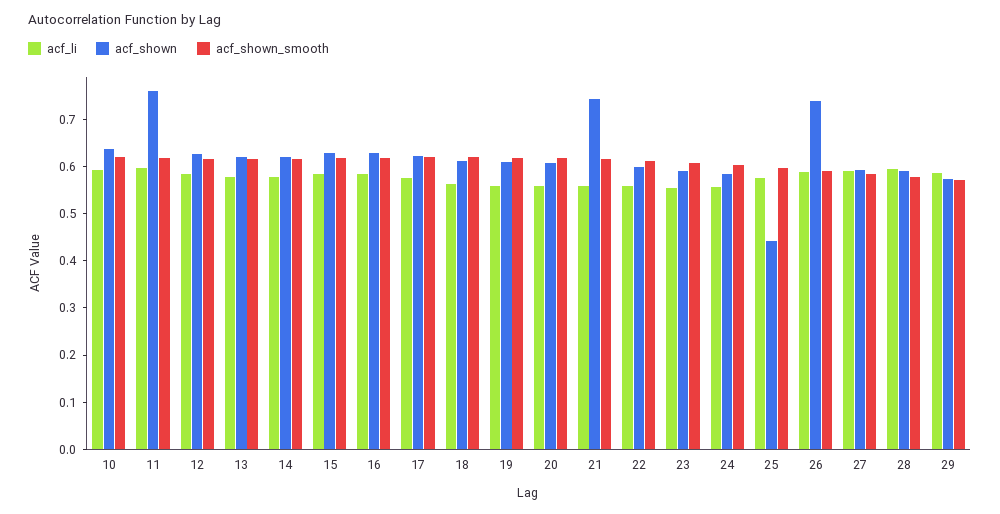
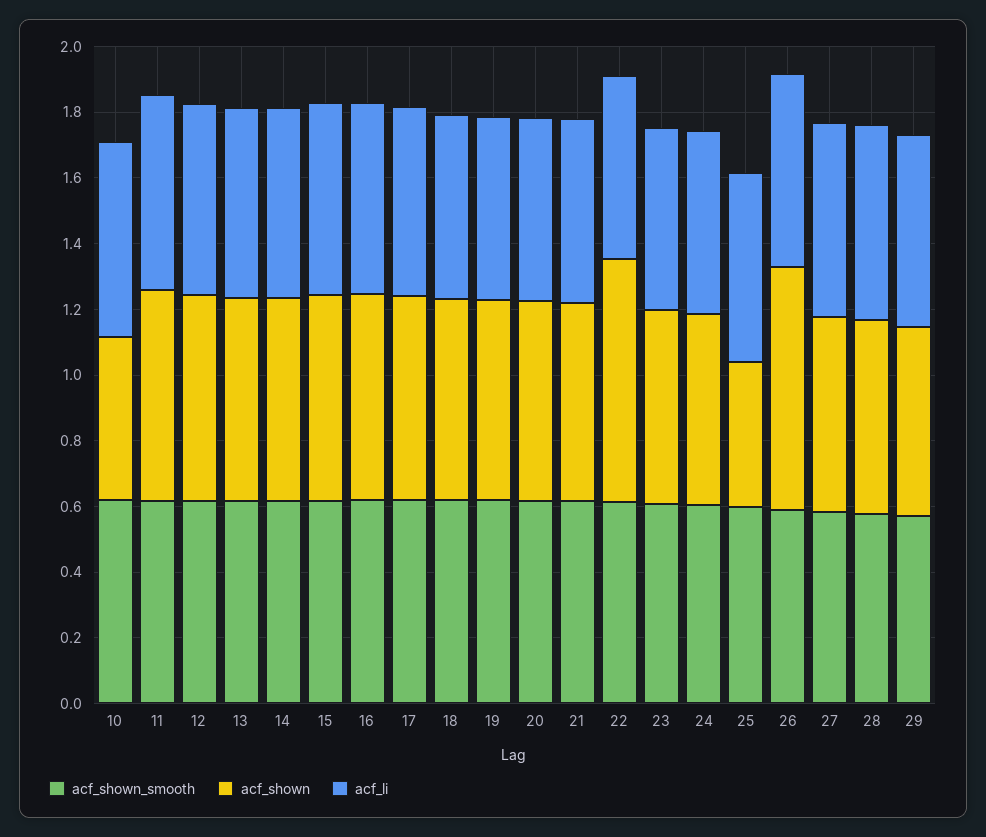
  {
    "acf_li": {
      "10": 0.6,
      "11": 0.6,
      "12": 0.58,
      "13": 0.58,
      "14": 0.58,
      "15": 0.58,
      "16": 0.58,
      "17": 0.58,
      "18": 0.56,
      "19": 0.56,
      "20": 0.56,
      "21": 0.56,
      "22": 0.56,
      "23": 0.56,
      "24": 0.56,
      "25": 0.58,
      "26": 0.58,
      "27": 0.6,
      "28": 0.6,
      "29": 0.58
    },
    "acf_shown": {
-     "10": 0.64,
+     "10": 0.5,
-     "11": 0.76,
+     "11": 0.65,
      "12": 0.62,
      "13": 0.62,
      "14": 0.62,
      "15": 0.62,
      "16": 0.62,
      "17": 0.62,
      "18": 0.62,
      "19": 0.6,
      "20": 0.6,
-     "21": 0.74,
+     "21": 0.6,
-     "22": 0.6,
+     "22": 0.75,
      "23": 0.6,
      "24": 0.58,
      "25": 0.44,
      "26": 0.74,
      "27": 0.6,
      "28": 0.6,
      "29": 0.58
    },
    "acf_shown_smooth": {
      "10": 0.62,
      "11": 0.62,
      "12": 0.62,
      "13": 0.62,
      "14": 0.62,
      "15": 0.62,
      "16": 0.62,
      "17": 0.62,
      "18": 0.62,
      "19": 0.62,
      "20": 0.62,
      "21": 0.62,
      "22": 0.62,
      "23": 0.6,
      "24": 0.6,
      "25": 0.6,
      "26": 0.6,
      "27": 0.58,
      "28": 0.58,
      "29": 0.58
    }
  }

